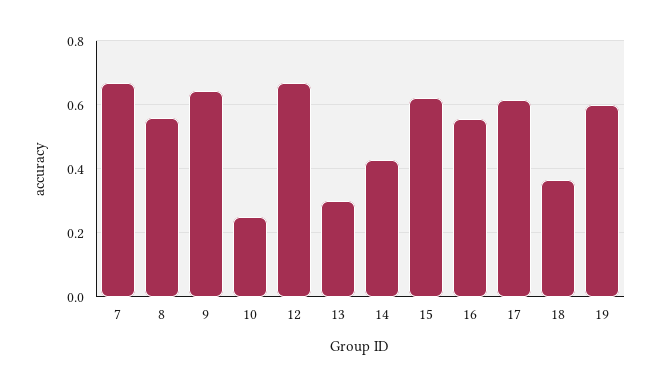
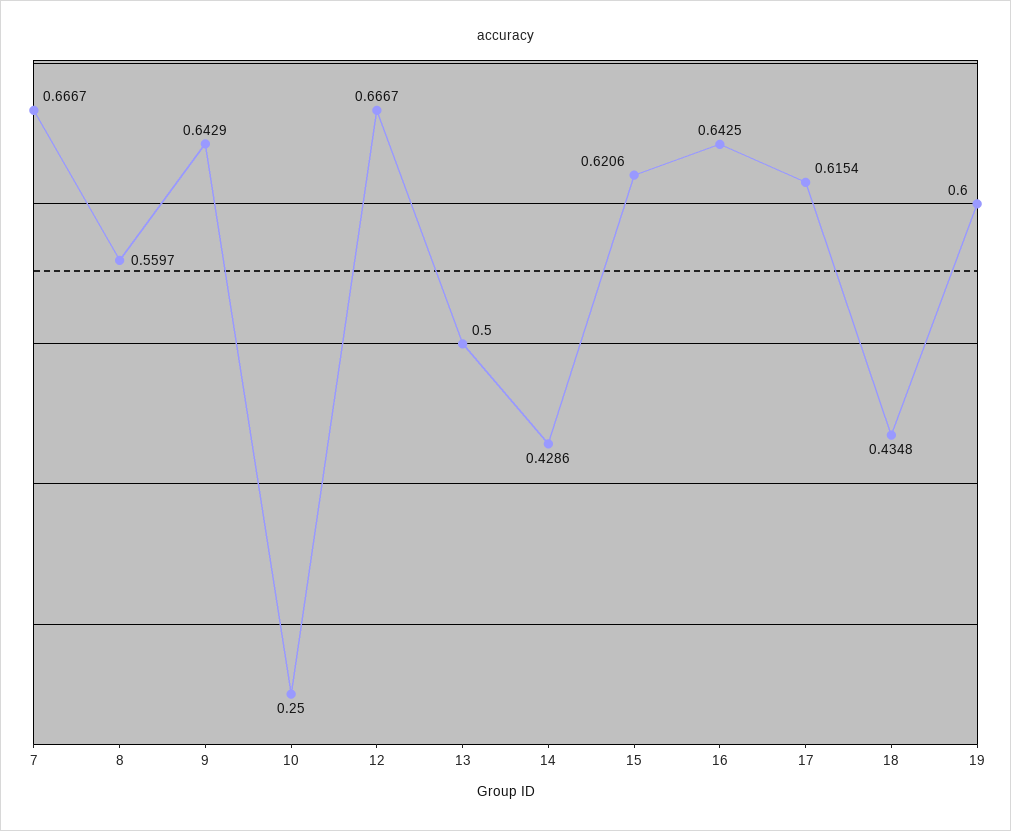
  {
    "7": 0.6667,
    "8": 0.5597,
    "9": 0.6429,
    "10": 0.25,
    "12": 0.6667,
-   "13": 0.3,
+   "13": 0.5,
    "14": 0.4286,
    "15": 0.6206,
-   "16": 0.56,
+   "16": 0.6425,
    "17": 0.6154,
-   "18": 0.36,
+   "18": 0.4348,
    "19": 0.6
  }

